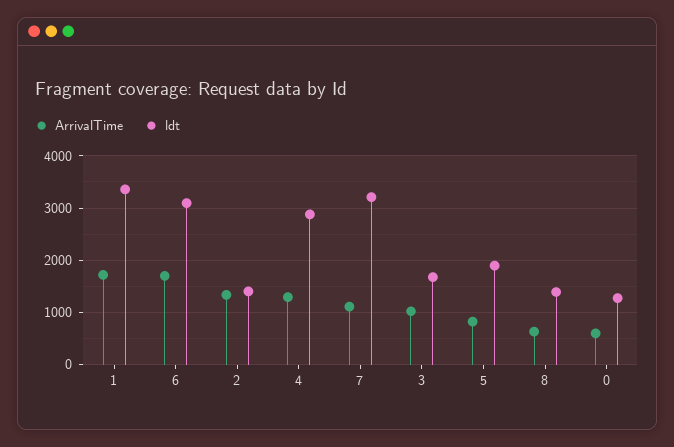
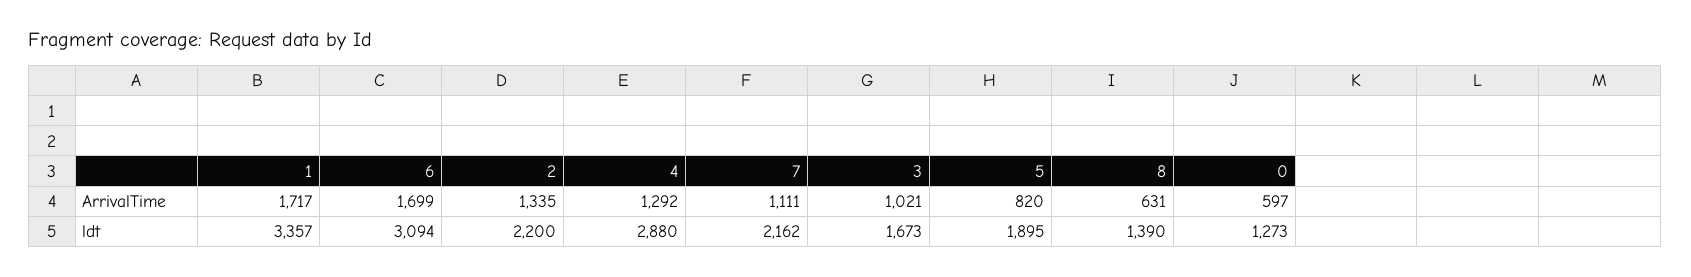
  {
    "ArrivalTime": {
      "1": 1717,
      "6": 1699,
      "2": 1335,
      "4": 1292,
      "7": 1111,
      "3": 1021,
      "5": 820,
      "8": 631,
      "0": 597
    },
    "ldt": {
      "1": 3357,
      "6": 3094,
-     "2": 1400,
+     "2": 2200,
      "4": 2880,
-     "7": 3200,
+     "7": 2162,
      "3": 1673,
      "5": 1895,
      "8": 1390,
      "0": 1273
    }
  }

